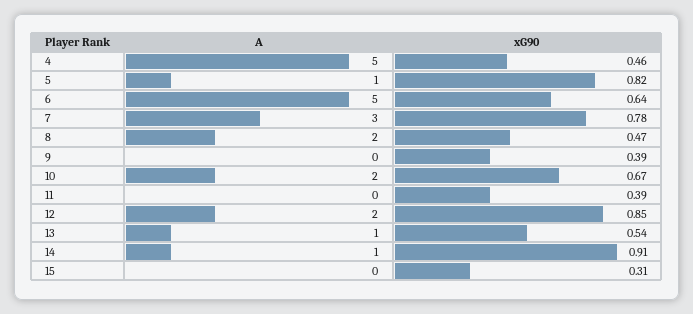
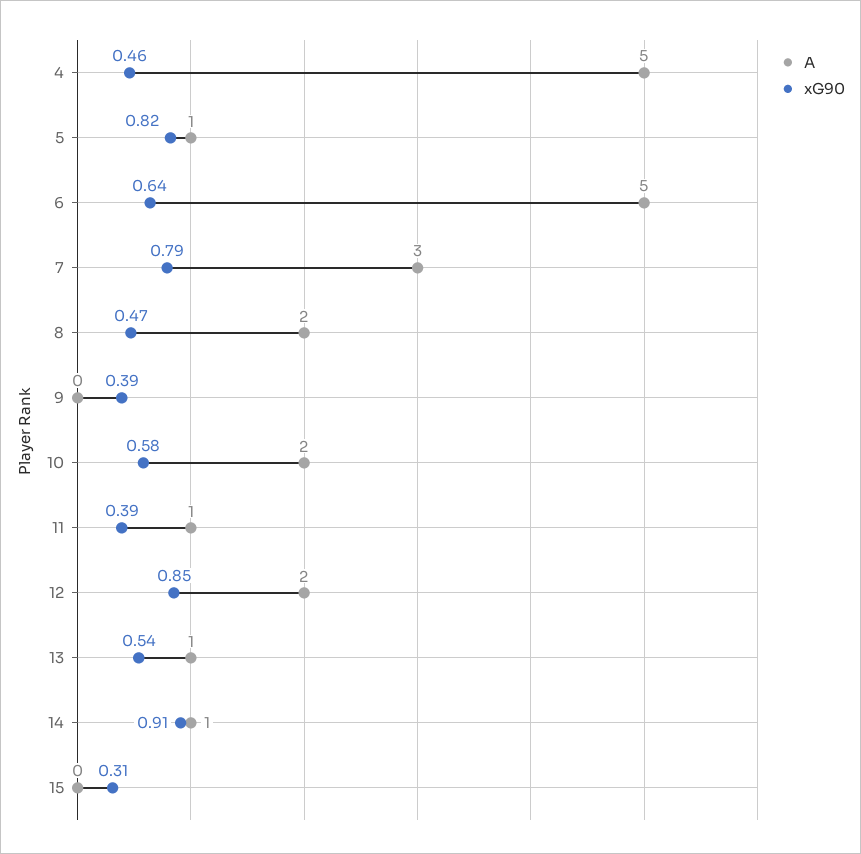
  {
    "A": {
      "4": 5,
      "5": 1,
      "6": 5,
      "7": 3,
      "8": 2,
      "9": 0,
      "10": 2,
-     "11": 0,
+     "11": 1,
      "12": 2,
      "13": 1,
      "14": 1,
      "15": 0
    },
    "xG90": {
      "4": 0.46,
      "5": 0.82,
      "6": 0.64,
-     "7": 0.78,
+     "7": 0.79,
      "8": 0.47,
      "9": 0.39,
-     "10": 0.67,
+     "10": 0.58,
      "11": 0.39,
      "12": 0.85,
      "13": 0.54,
      "14": 0.91,
      "15": 0.31
    }
  }

